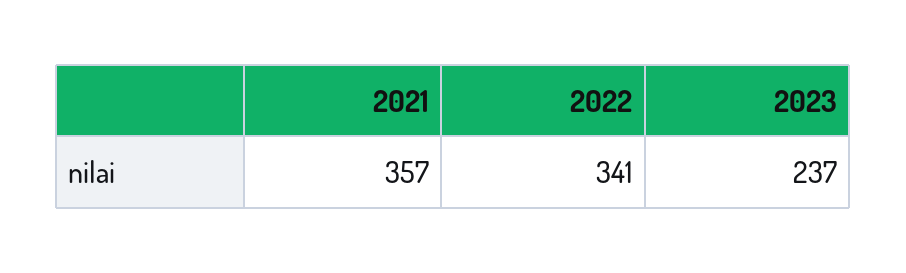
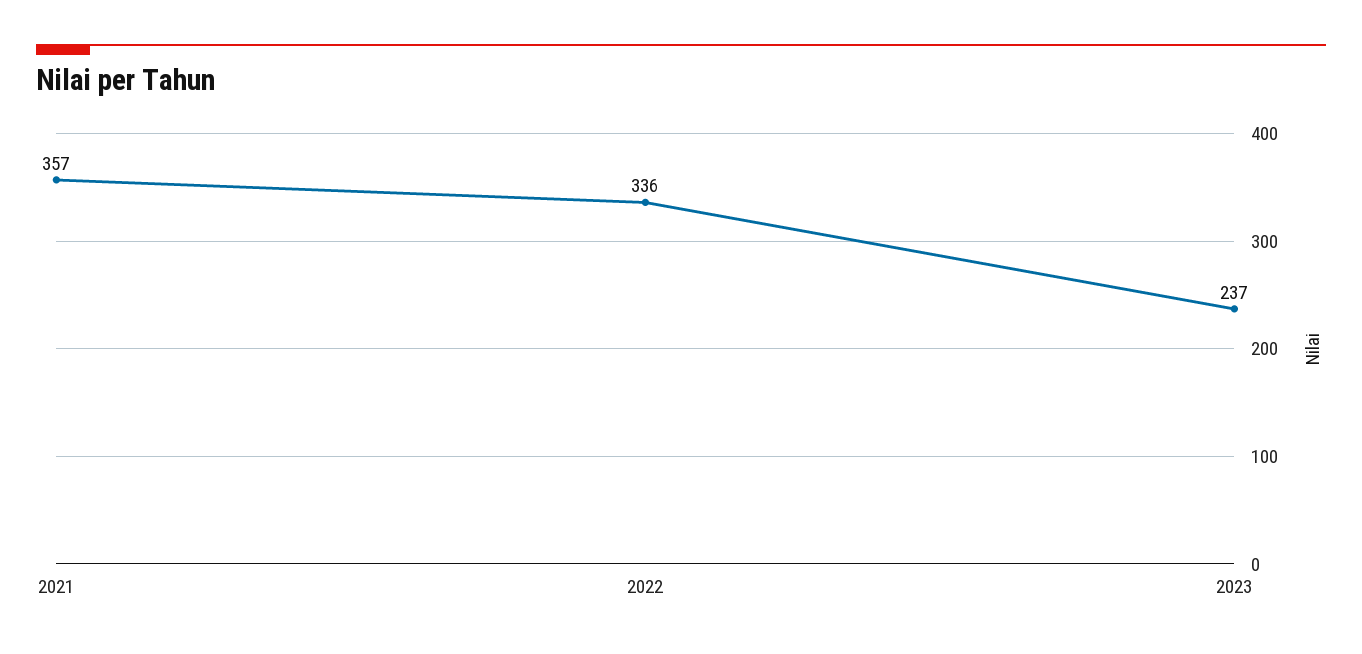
  {
    "2021": 357,
-   "2022": 341,
+   "2022": 336,
    "2023": 237
  }

